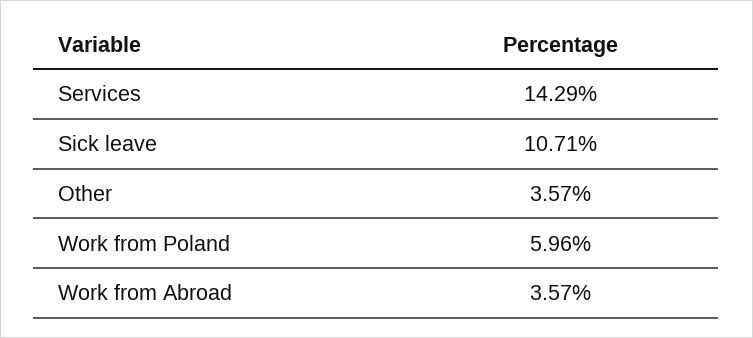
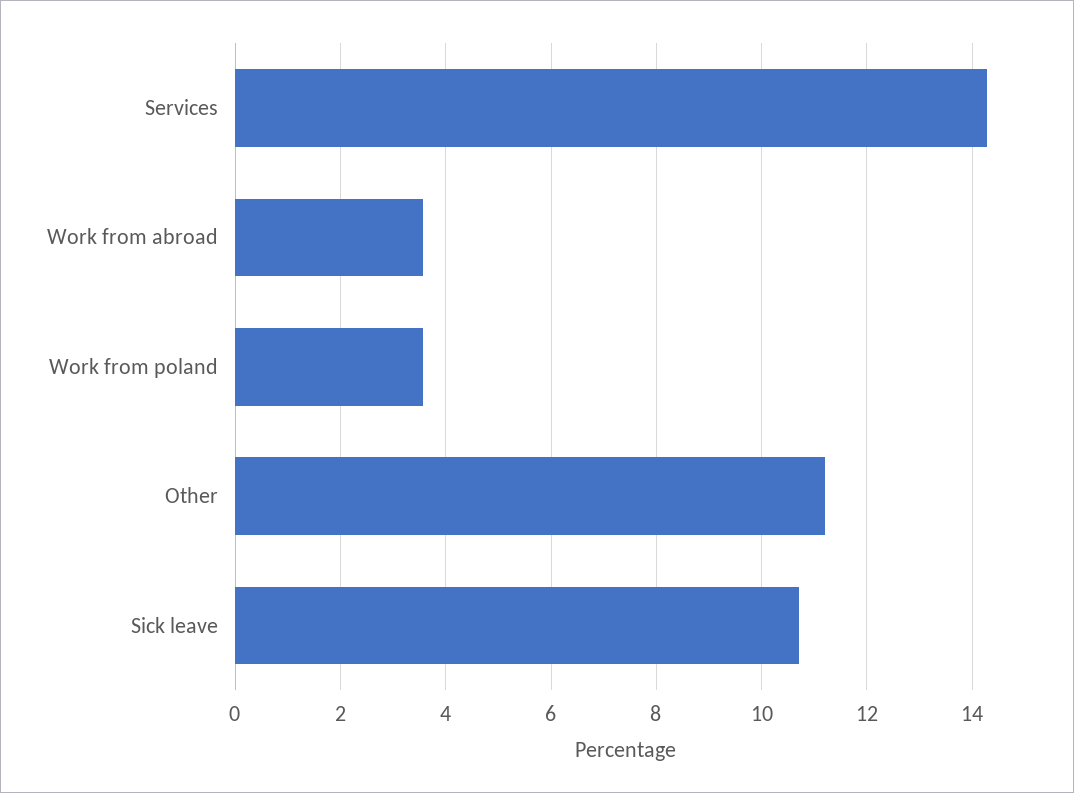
  {
    "Services": 14.29,
    "Sick leave": 10.71,
-   "Other": 3.57,
+   "Other": 11.2,
-   "Work from Poland": 5.96,
+   "Work from Poland": 3.6,
    "Work from Abroad": 3.57
  }

